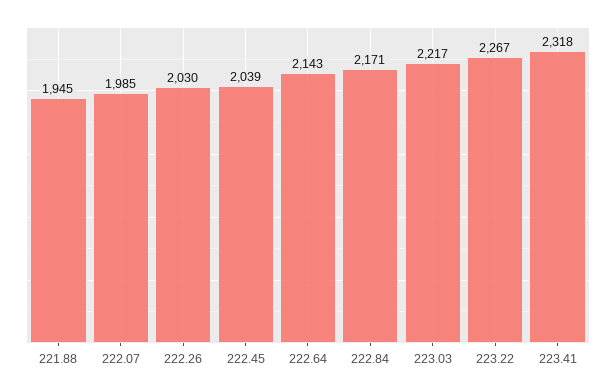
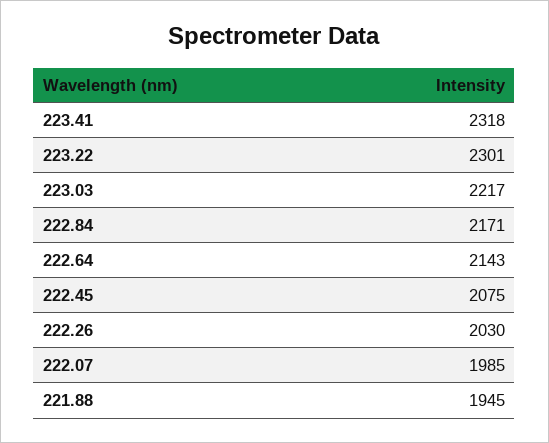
  {
    "221.88": 1945,
    "222.07": 1985,
    "222.26": 2030,
-   "222.45": 2039,
+   "222.45": 2075,
    "222.64": 2143,
    "222.84": 2171,
    "223.03": 2217,
-   "223.22": 2267,
+   "223.22": 2301,
    "223.41": 2318
  }

